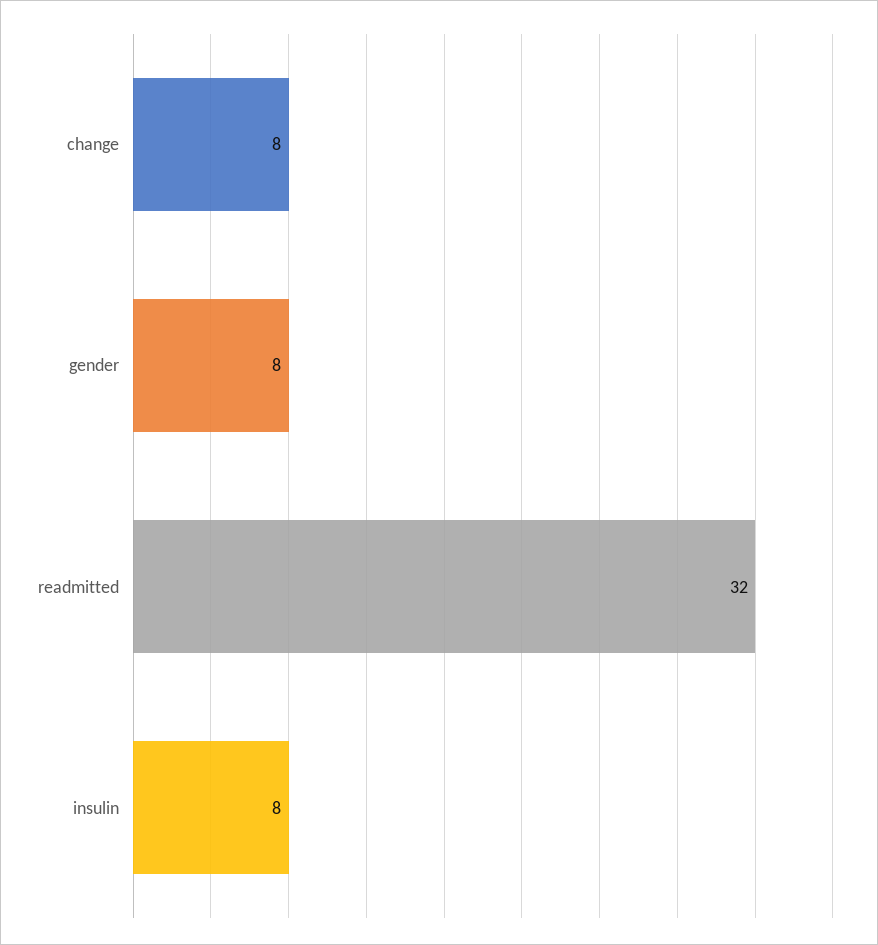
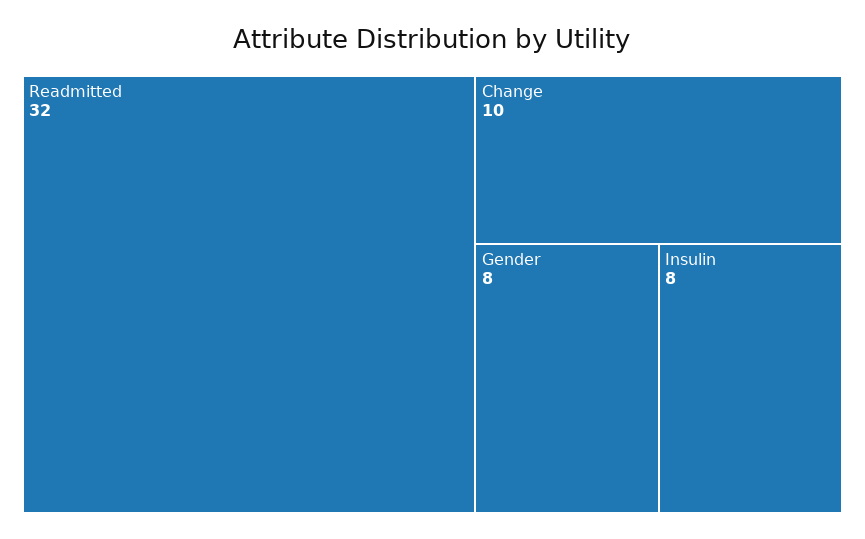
  {
-   "change": 8,
+   "change": 10,
    "gender": 8,
    "readmitted": 32,
    "insulin": 8
  }

